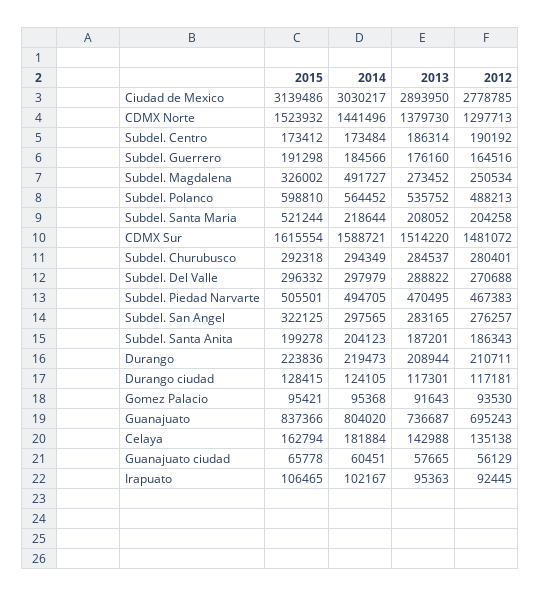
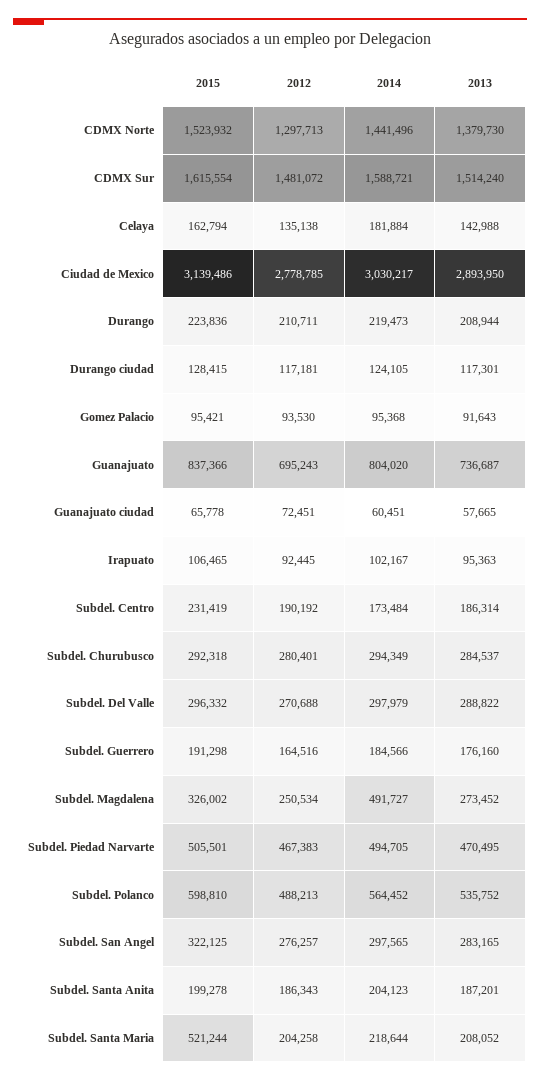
  {
    "2015": {
      "Ciudad de Mexico": 3139486,
      "CDMX Norte": 1523932,
-     "Subdel. Centro": 173412,
+     "Subdel. Centro": 231419,
      "Subdel. Guerrero": 191298,
      "Subdel. Magdalena": 326002,
      "Subdel. Polanco": 598810,
      "Subdel. Santa Maria": 521244,
      "CDMX Sur": 1615554,
      "Subdel. Churubusco": 292318,
      "Subdel. Del Valle": 296332,
      "Subdel. Piedad Narvarte": 505501,
      "Subdel. San Angel": 322125,
      "Subdel. Santa Anita": 199278,
      "Durango": 223836,
      "Durango ciudad": 128415,
      "Gomez Palacio": 95421,
      "Guanajuato": 837366,
      "Celaya": 162794,
      "Guanajuato ciudad": 65778,
      "Irapuato": 106465
    },
    "2014": {
      "Ciudad de Mexico": 3030217,
      "CDMX Norte": 1441496,
      "Subdel. Centro": 173484,
      "Subdel. Guerrero": 184566,
      "Subdel. Magdalena": 491727,
      "Subdel. Polanco": 564452,
      "Subdel. Santa Maria": 218644,
      "CDMX Sur": 1588721,
      "Subdel. Churubusco": 294349,
      "Subdel. Del Valle": 297979,
      "Subdel. Piedad Narvarte": 494705,
      "Subdel. San Angel": 297565,
      "Subdel. Santa Anita": 204123,
      "Durango": 219473,
      "Durango ciudad": 124105,
      "Gomez Palacio": 95368,
      "Guanajuato": 804020,
      "Celaya": 181884,
      "Guanajuato ciudad": 60451,
      "Irapuato": 102167
    },
    "2013": {
      "Ciudad de Mexico": 2893950,
      "CDMX Norte": 1379730,
      "Subdel. Centro": 186314,
      "Subdel. Guerrero": 176160,
      "Subdel. Magdalena": 273452,
      "Subdel. Polanco": 535752,
      "Subdel. Santa Maria": 208052,
-     "CDMX Sur": 1514220,
+     "CDMX Sur": 1514240,
      "Subdel. Churubusco": 284537,
      "Subdel. Del Valle": 288822,
      "Subdel. Piedad Narvarte": 470495,
      "Subdel. San Angel": 283165,
      "Subdel. Santa Anita": 187201,
      "Durango": 208944,
      "Durango ciudad": 117301,
      "Gomez Palacio": 91643,
      "Guanajuato": 736687,
      "Celaya": 142988,
      "Guanajuato ciudad": 57665,
      "Irapuato": 95363
    },
    "2012": {
      "Ciudad de Mexico": 2778785,
      "CDMX Norte": 1297713,
      "Subdel. Centro": 190192,
      "Subdel. Guerrero": 164516,
      "Subdel. Magdalena": 250534,
      "Subdel. Polanco": 488213,
      "Subdel. Santa Maria": 204258,
      "CDMX Sur": 1481072,
      "Subdel. Churubusco": 280401,
      "Subdel. Del Valle": 270688,
      "Subdel. Piedad Narvarte": 467383,
      "Subdel. San Angel": 276257,
      "Subdel. Santa Anita": 186343,
      "Durango": 210711,
      "Durango ciudad": 117181,
      "Gomez Palacio": 93530,
      "Guanajuato": 695243,
      "Celaya": 135138,
-     "Guanajuato ciudad": 56129,
+     "Guanajuato ciudad": 72451,
      "Irapuato": 92445
    }
  }

